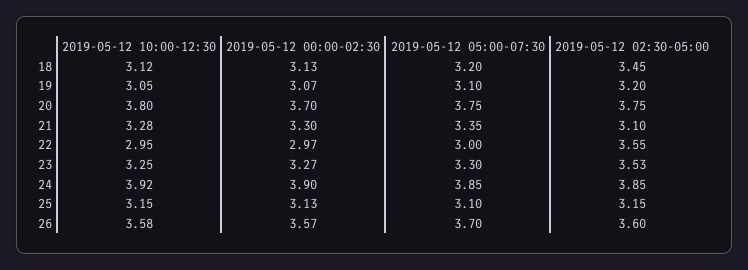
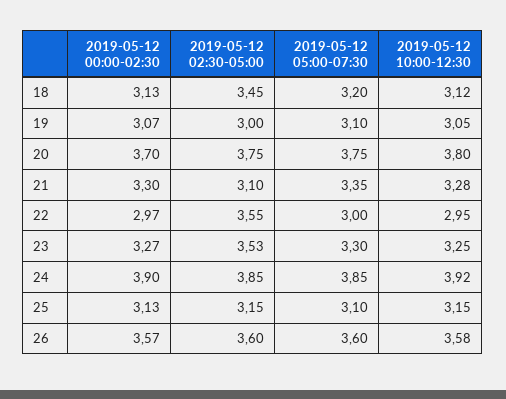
  {
    "2019-05-12 10:00-12:30": {
      "18": 3.12,
      "19": 3.05,
      "20": 3.8,
      "21": 3.28,
      "22": 2.95,
      "23": 3.25,
      "24": 3.92,
      "25": 3.15,
      "26": 3.58
    },
    "2019-05-12 00:00-02:30": {
      "18": 3.13,
      "19": 3.07,
      "20": 3.7,
      "21": 3.3,
      "22": 2.97,
      "23": 3.27,
      "24": 3.9,
      "25": 3.13,
      "26": 3.57
    },
    "2019-05-12 05:00-07:30": {
      "18": 3.2,
      "19": 3.1,
      "20": 3.75,
      "21": 3.35,
      "22": 3,
      "23": 3.3,
      "24": 3.85,
      "25": 3.1,
-     "26": 3.7
+     "26": 3.6
    },
    "2019-05-12 02:30-05:00": {
      "18": 3.45,
-     "19": 3.2,
+     "19": 3,
      "20": 3.75,
      "21": 3.1,
      "22": 3.55,
      "23": 3.53,
      "24": 3.85,
      "25": 3.15,
      "26": 3.6
    }
  }

